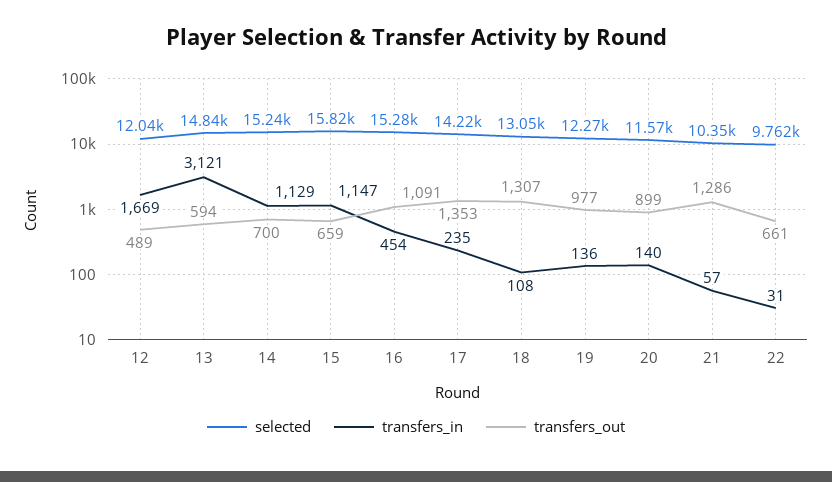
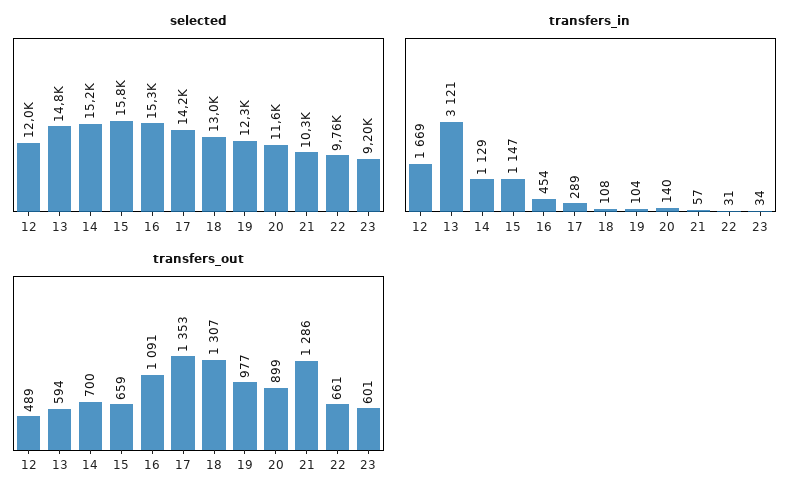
  {
    "selected": {
      "12": 12040,
      "13": 14840,
      "14": 15240,
      "15": 15820,
      "16": 15280,
      "17": 14220,
      "18": 13050,
      "19": 12270,
      "20": 11570,
      "21": 10350,
-     "22": 9762
+     "22": 9762,
+     "23": 9200
    },
    "transfers_in": {
      "12": 1669,
      "13": 3121,
      "14": 1129,
      "15": 1147,
      "16": 454,
-     "17": 235,
+     "17": 289,
      "18": 108,
-     "19": 136,
+     "19": 104,
      "20": 140,
      "21": 57,
-     "22": 31
+     "22": 31,
+     "23": 34
    },
    "transfers_out": {
      "12": 489,
      "13": 594,
      "14": 700,
      "15": 659,
      "16": 1091,
      "17": 1353,
      "18": 1307,
      "19": 977,
      "20": 899,
      "21": 1286,
-     "22": 661
+     "22": 661,
+     "23": 601
    }
  }

